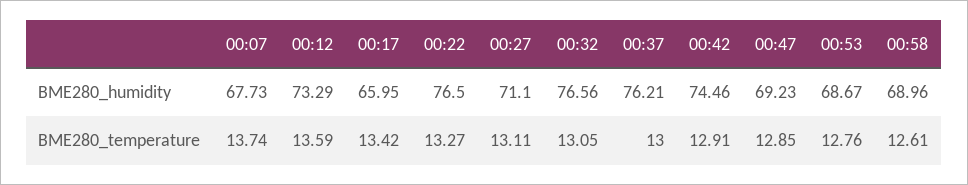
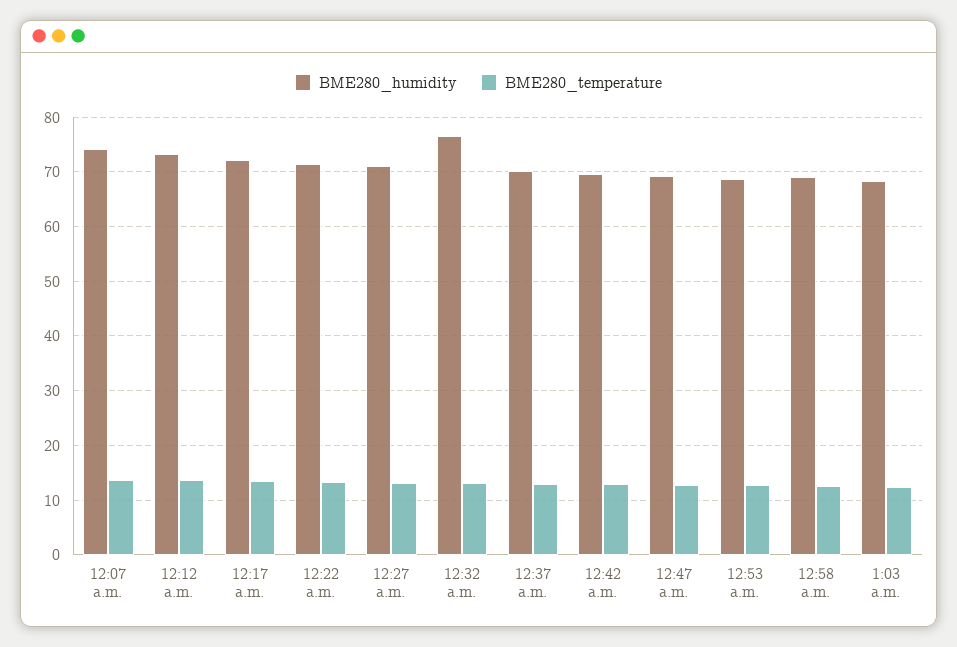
  {
    "BME280_humidity": {
-     "00:07": 67.73,
+     "00:07": 74,
      "00:12": 73.29,
-     "00:17": 65.95,
+     "00:17": 72,
-     "00:22": 76.5,
+     "00:22": 72,
      "00:27": 71.1,
      "00:32": 76.56,
-     "00:37": 76.21,
+     "00:37": 70,
-     "00:42": 74.46,
+     "00:42": 70,
      "00:47": 69.23,
      "00:53": 68.67,
-     "00:58": 68.96
+     "00:58": 68.96,
+     "1:03 a.m.": 68
    },
    "BME280_temperature": {
      "00:07": 13.74,
      "00:12": 13.59,
      "00:17": 13.42,
      "00:22": 13.27,
      "00:27": 13.11,
      "00:32": 13.05,
      "00:37": 13,
      "00:42": 12.91,
      "00:47": 12.85,
      "00:53": 12.76,
-     "00:58": 12.61
+     "00:58": 12.61,
+     "1:03 a.m.": 12
    }
  }

